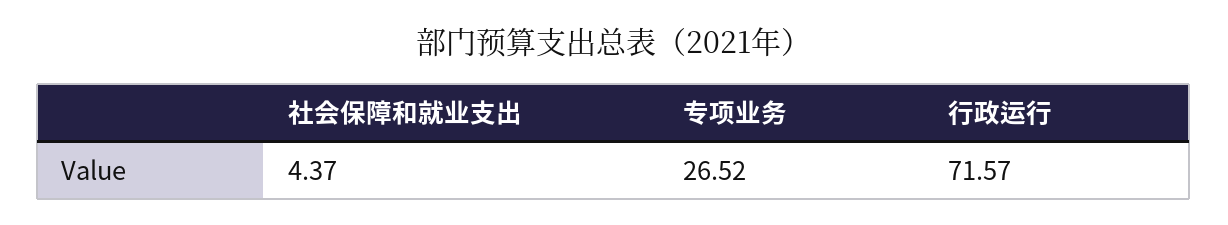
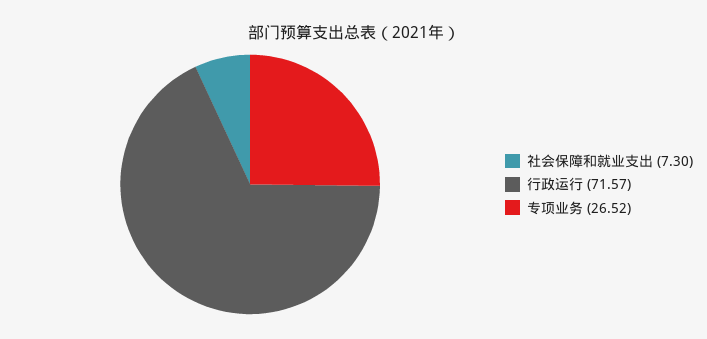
  {
-   "社会保障和就业支出": 4.37,
+   "社会保障和就业支出": 7.3,
    "专项业务": 26.52,
    "行政运行": 71.57
  }

